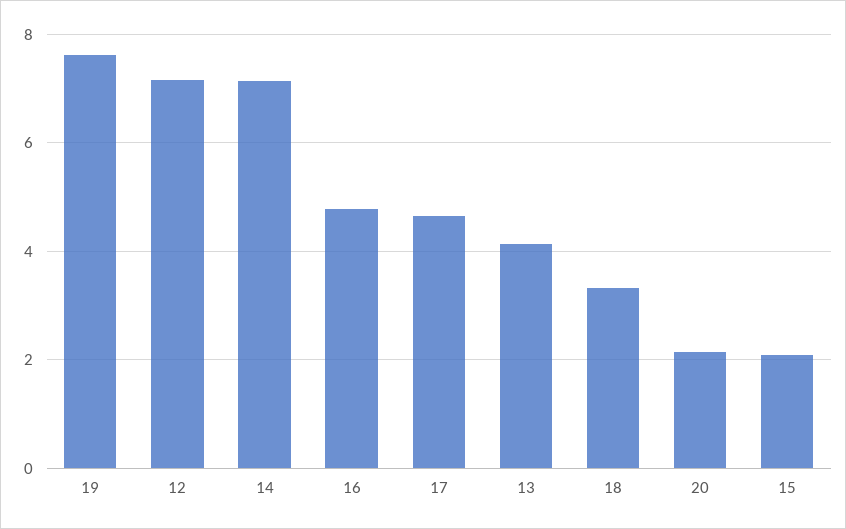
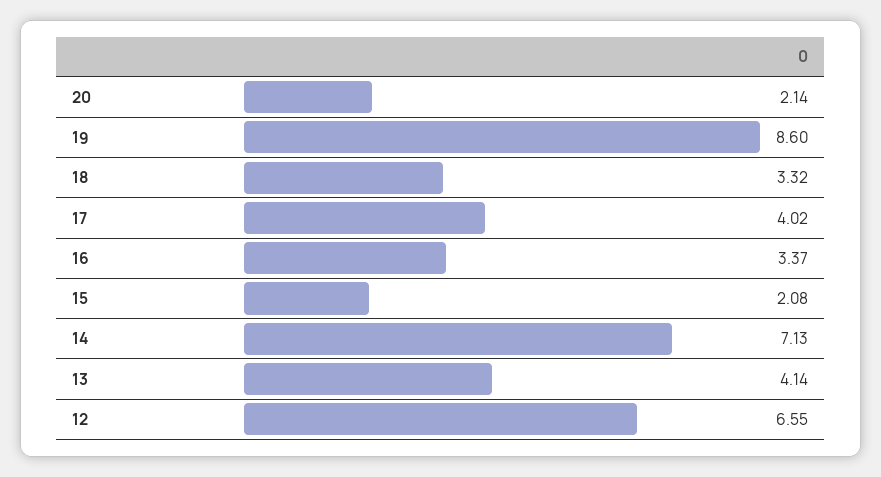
  {
-   "19": 7.6,
+   "19": 8.6,
-   "12": 7.2,
+   "12": 6.55,
    "14": 7.13,
-   "16": 4.8,
+   "16": 3.37,
-   "17": 4.6,
+   "17": 4.02,
    "13": 4.14,
    "18": 3.32,
    "20": 2.14,
    "15": 2.08
  }

